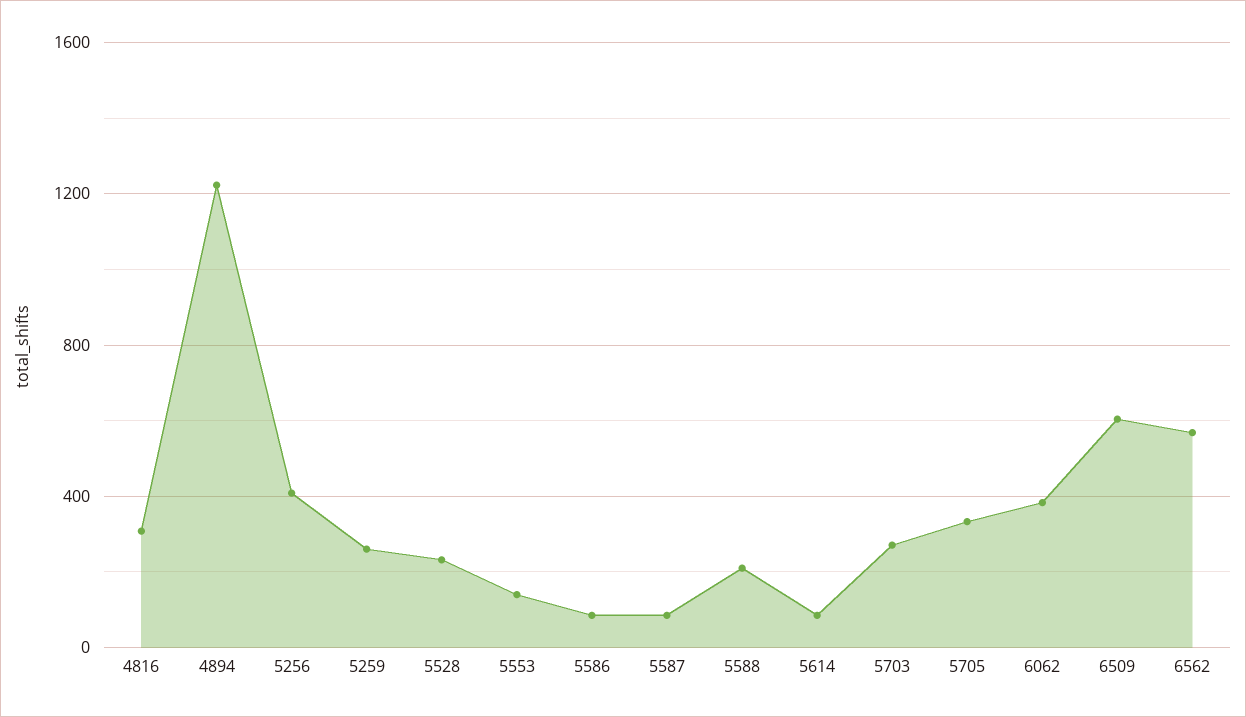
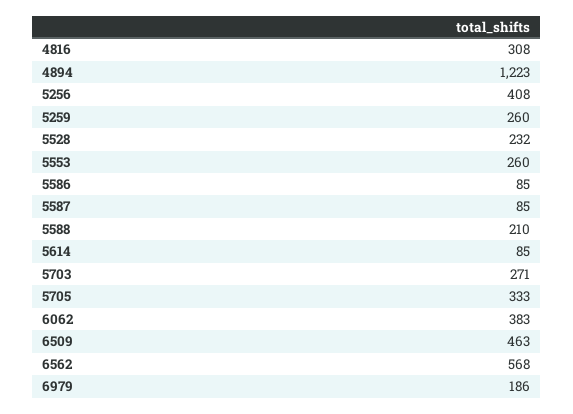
  {
    "4816": 308,
    "4894": 1223,
    "5256": 408,
    "5259": 260,
    "5528": 232,
-   "5553": 150,
+   "5553": 260,
    "5586": 85,
    "5587": 85,
    "5588": 210,
    "5614": 85,
    "5703": 271,
    "5705": 333,
    "6062": 383,
-   "6509": 600,
+   "6509": 463,
-   "6562": 568
+   "6562": 568,
+   "6979": 186
  }

